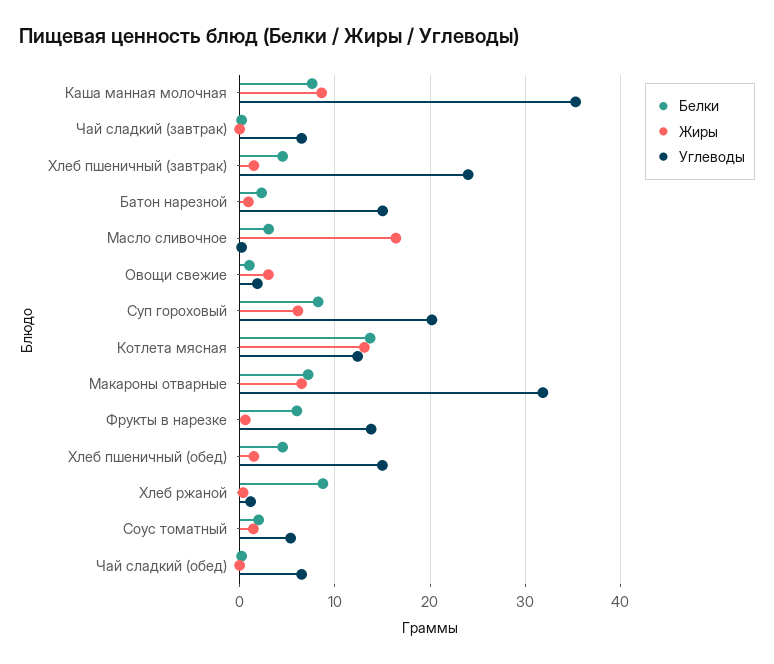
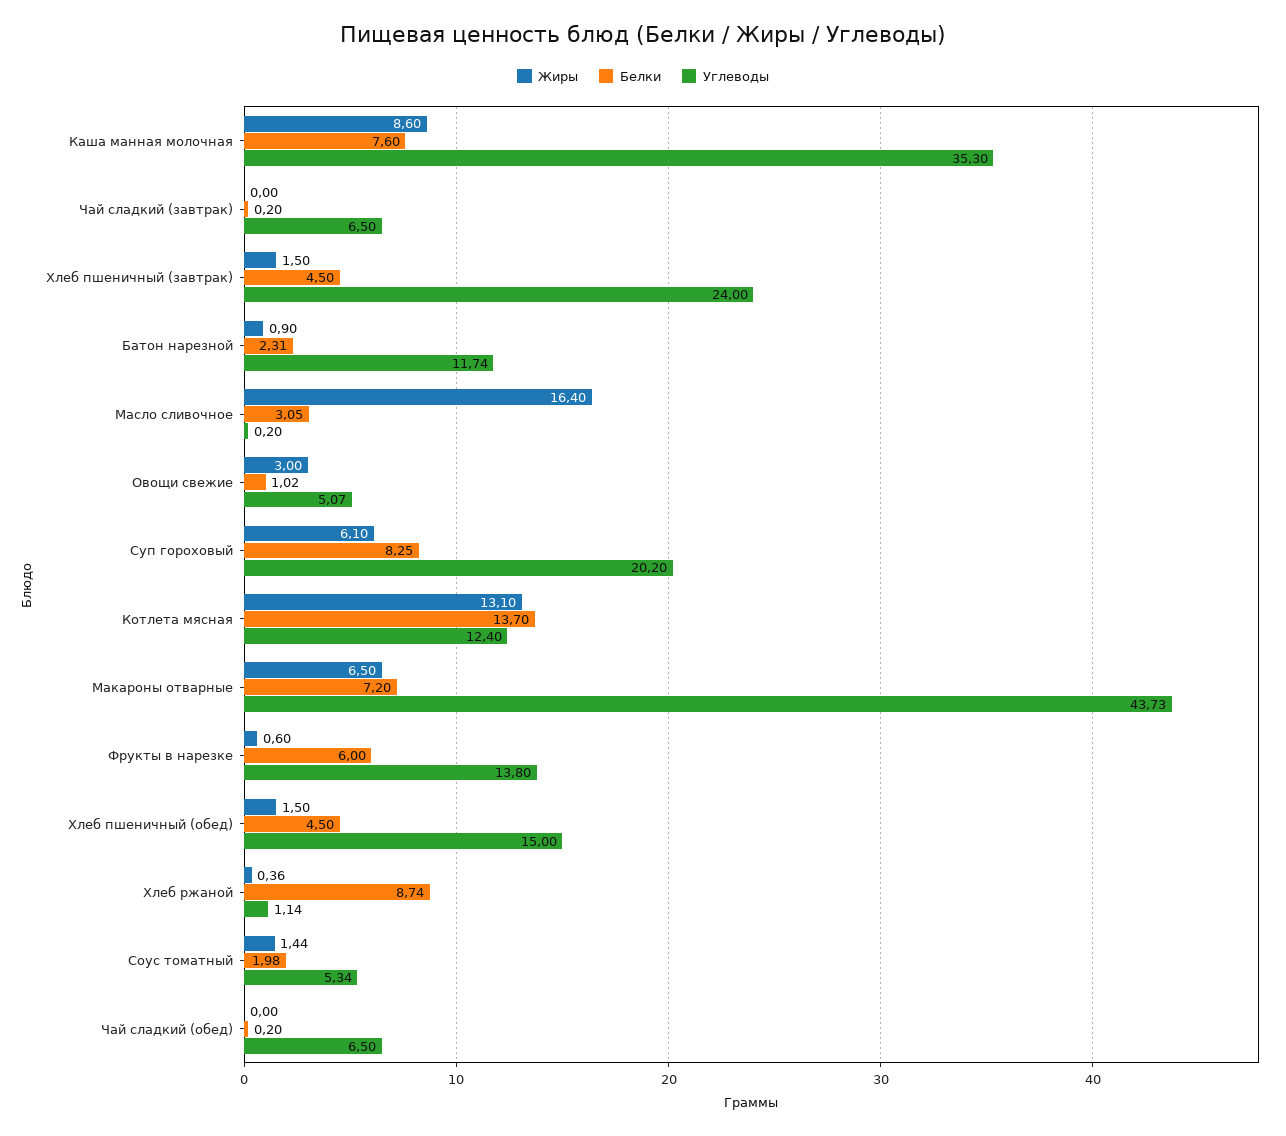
  {
    "Белки": {
      "Каша манная молочная": 7.6,
      "Чай сладкий (завтрак)": 0.2,
      "Хлеб пшеничный (завтрак)": 4.5,
      "Батон нарезной": 2.31,
      "Масло сливочное": 3.05,
      "Овощи свежие": 1.02,
      "Суп гороховый": 8.25,
      "Котлета мясная": 13.7,
      "Макароны отварные": 7.2,
      "Фрукты в нарезке": 6,
      "Хлеб пшеничный (обед)": 4.5,
      "Хлеб ржаной": 8.74,
      "Соус томатный": 1.98,
      "Чай сладкий (обед)": 0.2
    },
    "Жиры": {
      "Каша манная молочная": 8.6,
      "Чай сладкий (завтрак)": 0,
      "Хлеб пшеничный (завтрак)": 1.5,
      "Батон нарезной": 0.9,
      "Масло сливочное": 16.4,
      "Овощи свежие": 3,
      "Суп гороховый": 6.1,
      "Котлета мясная": 13.1,
      "Макароны отварные": 6.5,
      "Фрукты в нарезке": 0.6,
      "Хлеб пшеничный (обед)": 1.5,
      "Хлеб ржаной": 0.36,
      "Соус томатный": 1.44,
      "Чай сладкий (обед)": 0
    },
    "Углеводы": {
      "Каша манная молочная": 35.3,
      "Чай сладкий (завтрак)": 6.5,
      "Хлеб пшеничный (завтрак)": 24,
-     "Батон нарезной": 15,
+     "Батон нарезной": 11.74,
      "Масло сливочное": 0.2,
-     "Овощи свежие": 2,
+     "Овощи свежие": 5.07,
      "Суп гороховый": 20.2,
      "Котлета мясная": 12.4,
-     "Макароны отварные": 32,
+     "Макароны отварные": 43.73,
      "Фрукты в нарезке": 13.8,
      "Хлеб пшеничный (обед)": 15,
      "Хлеб ржаной": 1.14,
      "Соус томатный": 5.34,
      "Чай сладкий (обед)": 6.5
    }
  }

